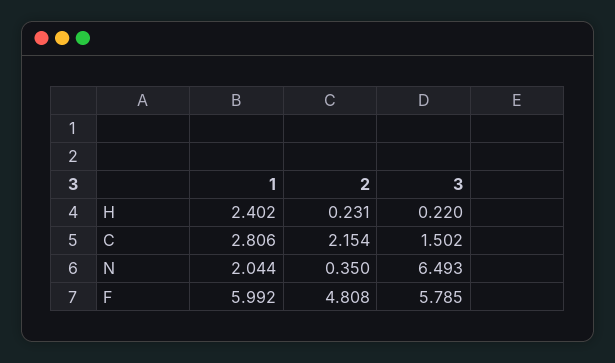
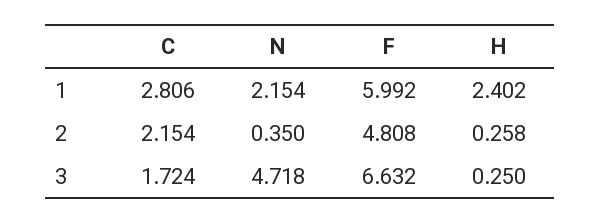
  {
    "1": {
      "H": 2.402,
      "C": 2.806,
-     "N": 2.044,
+     "N": 2.154,
      "F": 5.992
    },
    "2": {
-     "H": 0.231,
+     "H": 0.258,
      "C": 2.154,
      "N": 0.35,
      "F": 4.808
    },
    "3": {
-     "H": 0.22,
+     "H": 0.25,
-     "C": 1.502,
+     "C": 1.724,
-     "N": 6.493,
+     "N": 4.718,
-     "F": 5.785
+     "F": 6.632
    }
  }

